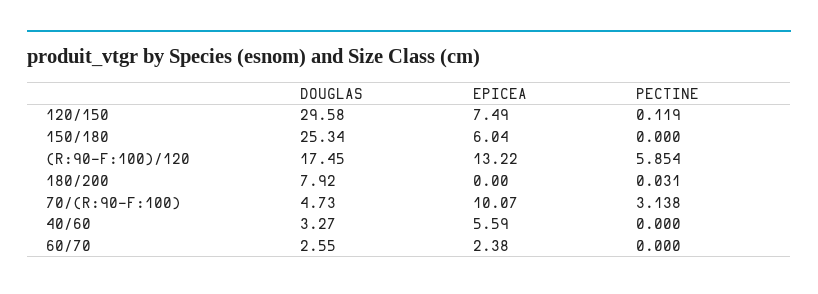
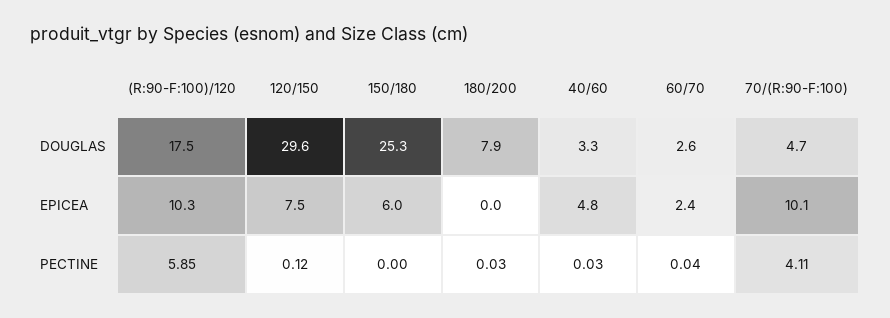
  {
    "DOUGLAS": {
      "120/150": 29.58,
      "150/180": 25.34,
      "(R:90-F:100)/120": 17.45,
      "180/200": 7.92,
      "70/(R:90-F:100)": 4.73,
      "40/60": 3.27,
      "60/70": 2.55
    },
    "EPICEA": {
      "120/150": 7.49,
      "150/180": 6.04,
-     "(R:90-F:100)/120": 13.22,
+     "(R:90-F:100)/120": 10.3,
      "180/200": 0,
      "70/(R:90-F:100)": 10.07,
-     "40/60": 5.59,
+     "40/60": 4.8,
      "60/70": 2.38
    },
    "PECTINE": {
      "120/150": 0.119,
      "150/180": 0,
      "(R:90-F:100)/120": 5.854,
      "180/200": 0.031,
-     "70/(R:90-F:100)": 3.138,
+     "70/(R:90-F:100)": 4.11,
-     "40/60": 0,
+     "40/60": 0.03,
-     "60/70": 0
+     "60/70": 0.04
    }
  }

